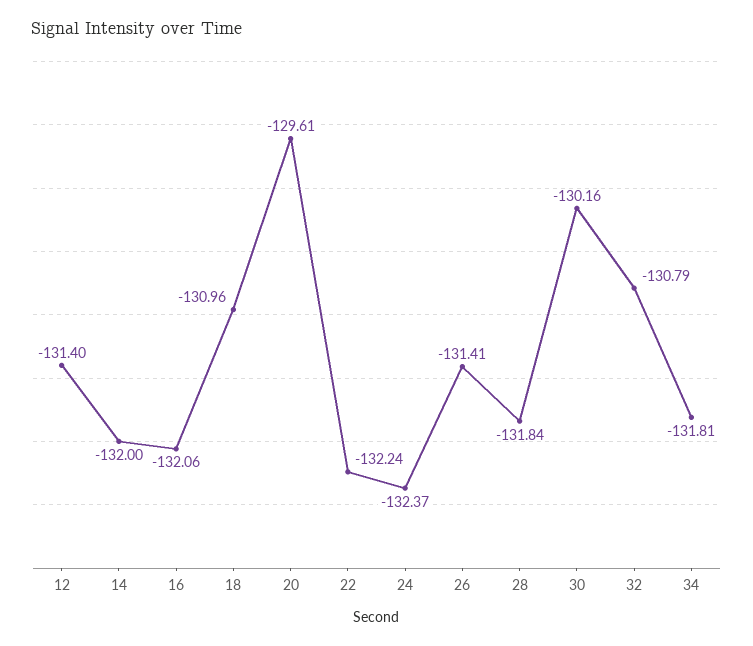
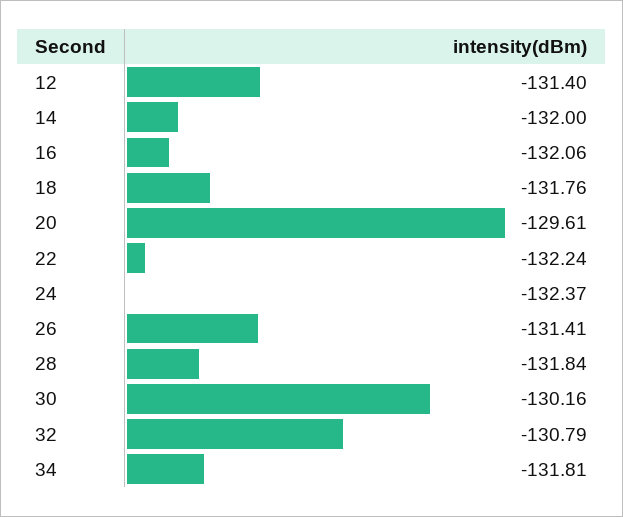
  {
    "12": -131.4,
    "14": -132,
    "16": -132.06,
-   "18": -130.96,
+   "18": -131.76,
    "20": -129.61,
    "22": -132.24,
    "24": -132.37,
    "26": -131.41,
    "28": -131.84,
    "30": -130.16,
    "32": -130.79,
    "34": -131.81
  }

